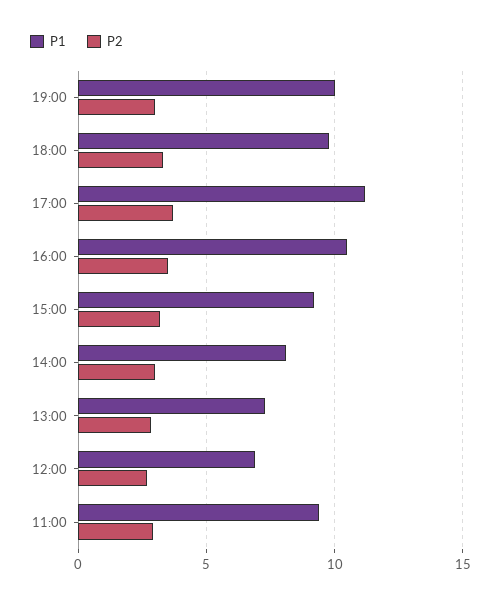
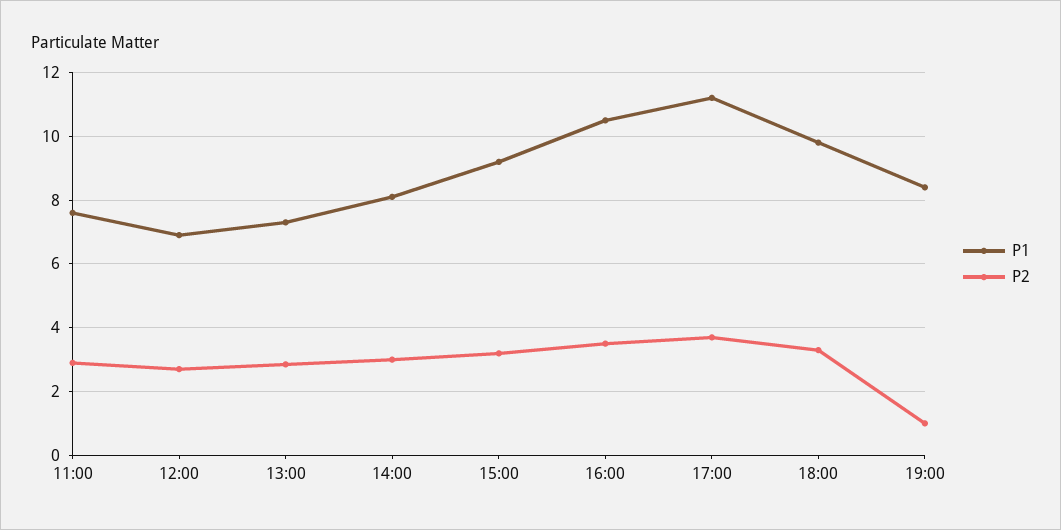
  {
    "P1": {
-     "19:00": 10,
+     "19:00": 8.4,
      "18:00": 9.8,
      "17:00": 11.2,
      "16:00": 10.6,
      "15:00": 9.2,
      "14:00": 8.2,
      "13:00": 7.4,
      "12:00": 7,
-     "11:00": 9.5
+     "11:00": 7.6
    },
    "P2": {
-     "19:00": 3,
+     "19:00": 1,
      "18:00": 3.4,
      "17:00": 3.8,
      "16:00": 3.6,
      "15:00": 3.2,
      "14:00": 3,
      "13:00": 2.8,
      "12:00": 2.8,
      "11:00": 3
    }
  }

